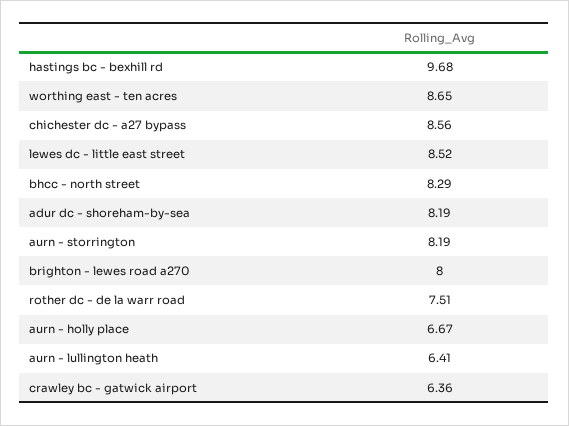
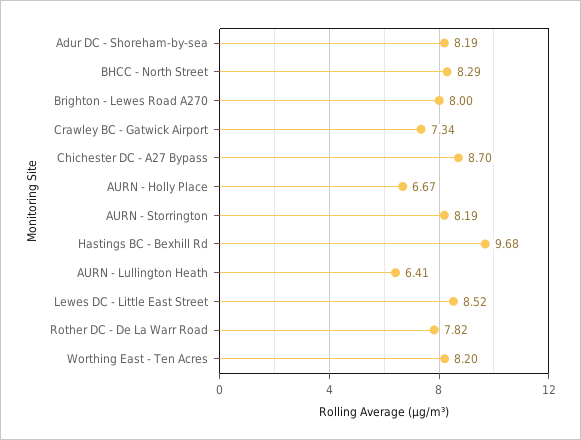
  {
    "hastings bc - bexhill rd": 9.68,
-   "worthing east - ten acres": 8.65,
+   "worthing east - ten acres": 8.2,
-   "chichester dc - a27 bypass": 8.56,
+   "chichester dc - a27 bypass": 8.7,
    "lewes dc - little east street": 8.52,
    "bhcc - north street": 8.29,
    "adur dc - shoreham-by-sea": 8.19,
    "aurn - storrington": 8.19,
    "brighton - lewes road a270": 8,
-   "rother dc - de la warr road": 7.51,
+   "rother dc - de la warr road": 7.82,
    "aurn - holly place": 6.67,
    "aurn - lullington heath": 6.41,
-   "crawley bc - gatwick airport": 6.36
+   "crawley bc - gatwick airport": 7.34
  }

